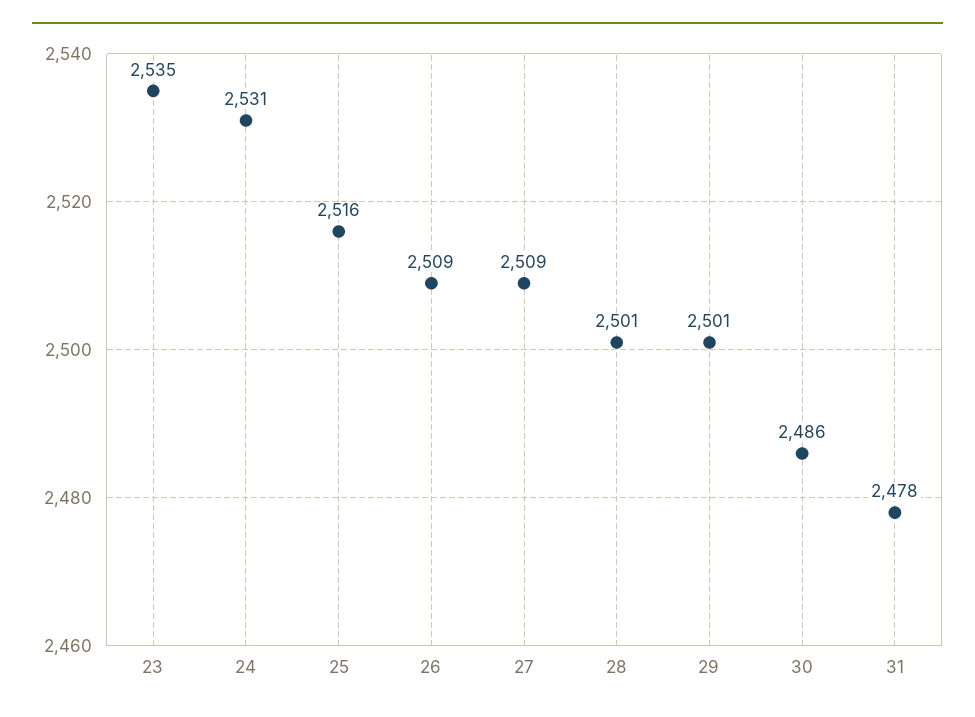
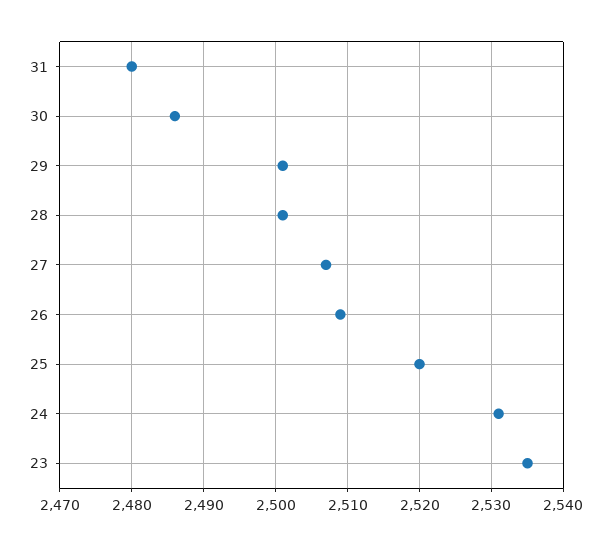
  {
    "23": 2535,
    "24": 2531,
-   "25": 2516,
+   "25": 2520,
    "26": 2509,
-   "27": 2509,
+   "27": 2507,
    "28": 2501,
    "29": 2501,
    "30": 2486,
-   "31": 2478
+   "31": 2480
  }

